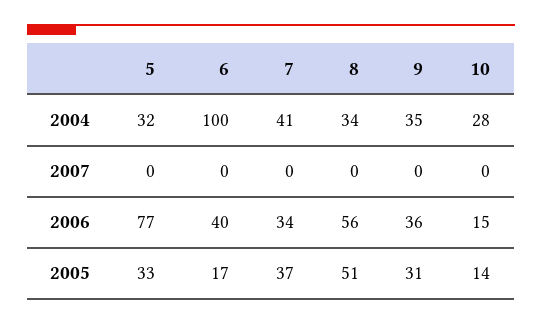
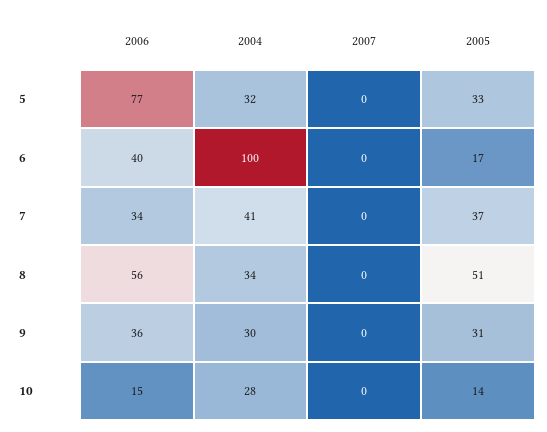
  {
    "5": {
      "2004": 32,
      "2007": 0,
      "2006": 77,
      "2005": 33
    },
    "6": {
      "2004": 100,
      "2007": 0,
      "2006": 40,
      "2005": 17
    },
    "7": {
      "2004": 41,
      "2007": 0,
      "2006": 34,
      "2005": 37
    },
    "8": {
      "2004": 34,
      "2007": 0,
      "2006": 56,
      "2005": 51
    },
    "9": {
-     "2004": 35,
+     "2004": 30,
      "2007": 0,
      "2006": 36,
      "2005": 31
    },
    "10": {
      "2004": 28,
      "2007": 0,
      "2006": 15,
      "2005": 14
    }
  }

